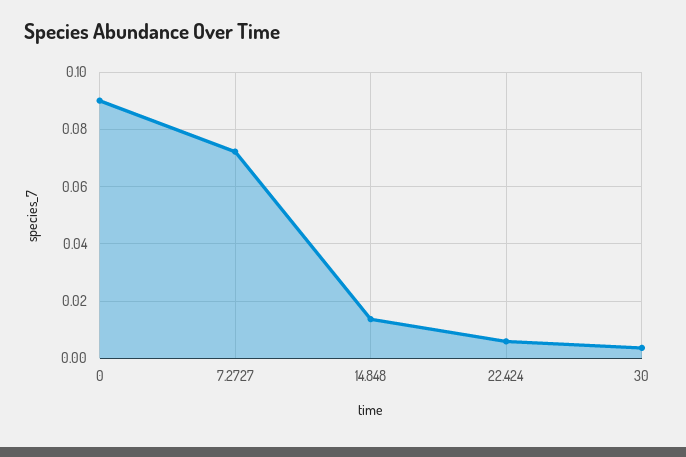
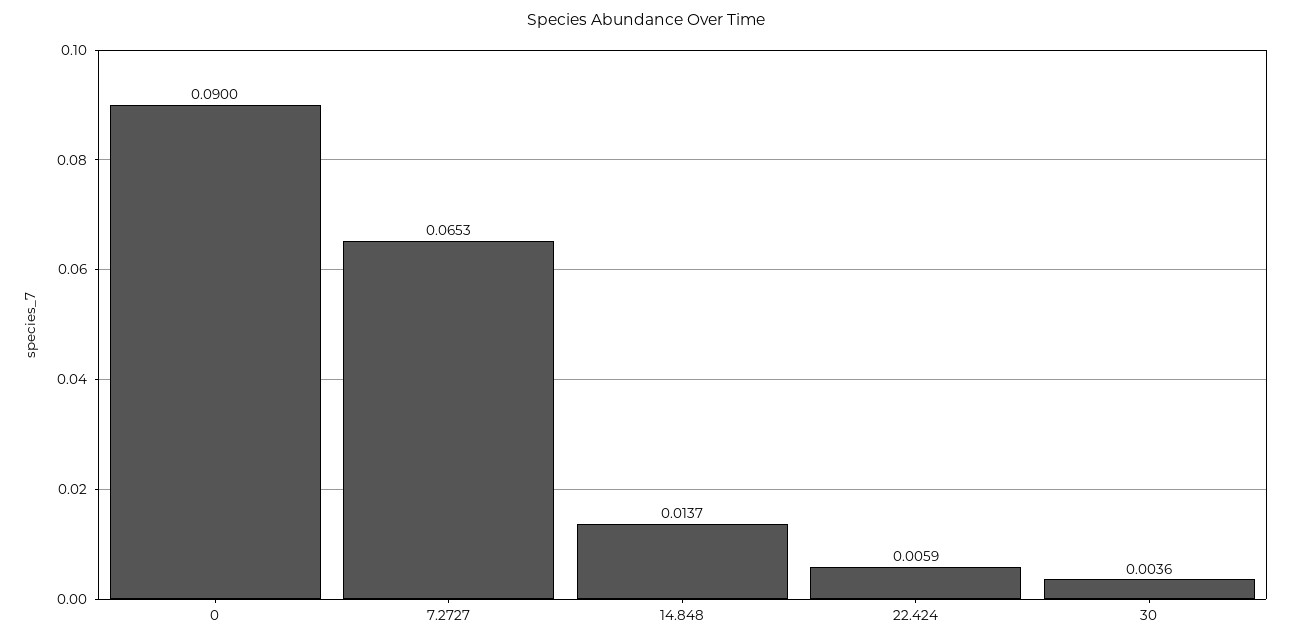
  {
    "0": 0.09,
-   "7.2727": 0.0725,
+   "7.2727": 0.0653,
    "14.848": 0.0137,
    "22.424": 0.0059,
    "30": 0.0036
  }

